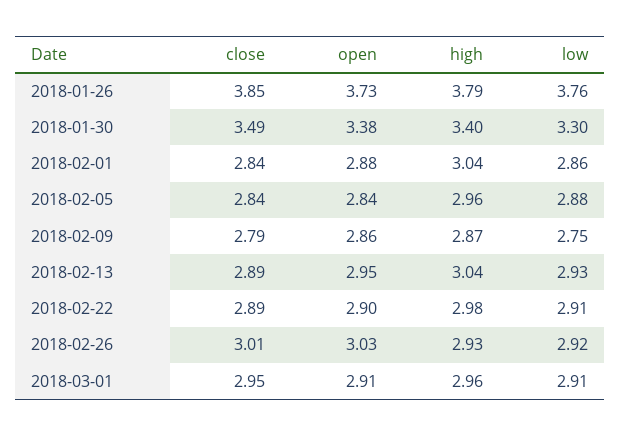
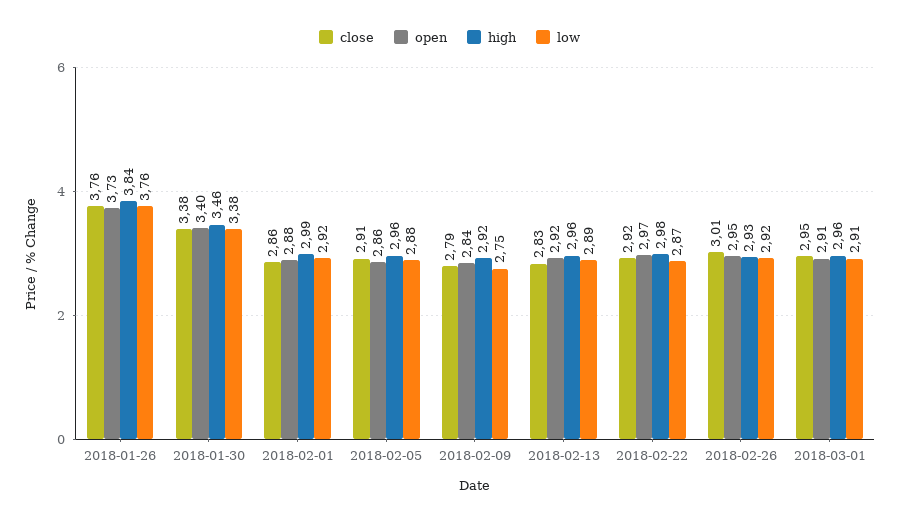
  {
    "close": {
-     "2018-01-26": 3.85,
+     "2018-01-26": 3.76,
-     "2018-01-30": 3.49,
+     "2018-01-30": 3.38,
-     "2018-02-01": 2.84,
+     "2018-02-01": 2.86,
-     "2018-02-05": 2.84,
+     "2018-02-05": 2.91,
      "2018-02-09": 2.79,
-     "2018-02-13": 2.89,
+     "2018-02-13": 2.83,
-     "2018-02-22": 2.89,
+     "2018-02-22": 2.92,
      "2018-02-26": 3.01,
      "2018-03-01": 2.95
    },
    "open": {
      "2018-01-26": 3.73,
-     "2018-01-30": 3.38,
+     "2018-01-30": 3.4,
      "2018-02-01": 2.88,
-     "2018-02-05": 2.84,
+     "2018-02-05": 2.86,
-     "2018-02-09": 2.86,
+     "2018-02-09": 2.84,
-     "2018-02-13": 2.95,
+     "2018-02-13": 2.92,
-     "2018-02-22": 2.9,
+     "2018-02-22": 2.97,
-     "2018-02-26": 3.03,
+     "2018-02-26": 2.95,
      "2018-03-01": 2.91
    },
    "high": {
-     "2018-01-26": 3.79,
+     "2018-01-26": 3.84,
-     "2018-01-30": 3.4,
+     "2018-01-30": 3.46,
-     "2018-02-01": 3.04,
+     "2018-02-01": 2.99,
      "2018-02-05": 2.96,
-     "2018-02-09": 2.87,
+     "2018-02-09": 2.92,
-     "2018-02-13": 3.04,
+     "2018-02-13": 2.96,
      "2018-02-22": 2.98,
      "2018-02-26": 2.93,
      "2018-03-01": 2.96
    },
    "low": {
      "2018-01-26": 3.76,
-     "2018-01-30": 3.3,
+     "2018-01-30": 3.38,
-     "2018-02-01": 2.86,
+     "2018-02-01": 2.92,
      "2018-02-05": 2.88,
      "2018-02-09": 2.75,
-     "2018-02-13": 2.93,
+     "2018-02-13": 2.89,
-     "2018-02-22": 2.91,
+     "2018-02-22": 2.87,
      "2018-02-26": 2.92,
      "2018-03-01": 2.91
    }
  }

